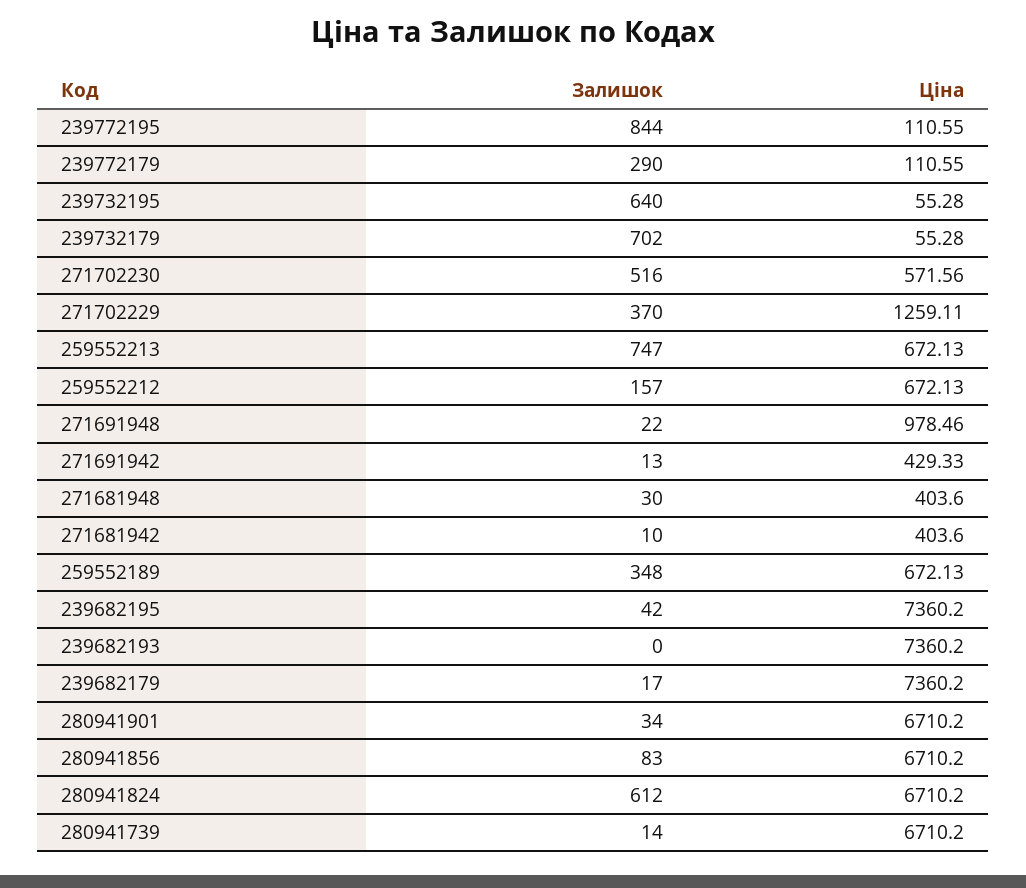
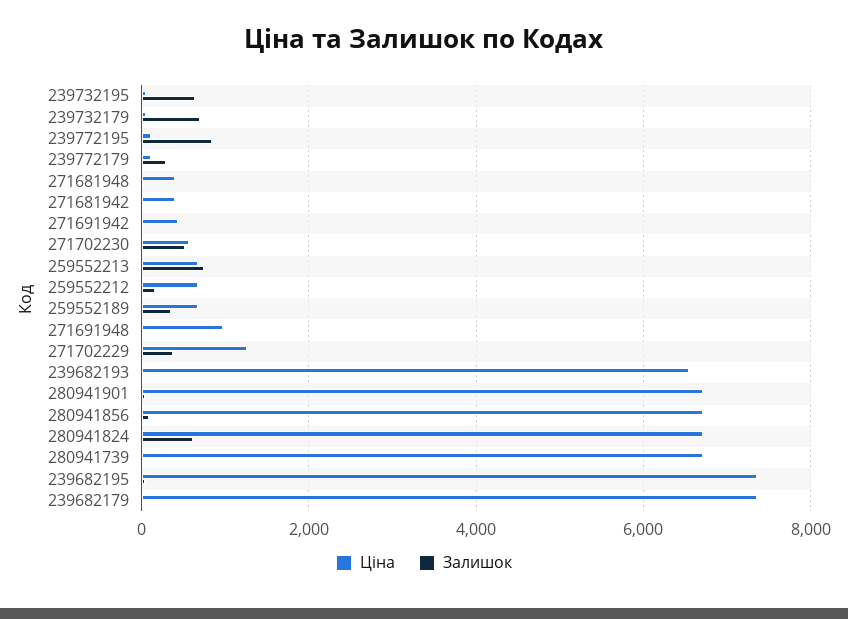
  {
    "Залишок": {
      "239772195": 844,
      "239772179": 290,
      "239732195": 640,
      "239732179": 702,
      "271702230": 516,
      "271702229": 370,
      "259552213": 747,
      "259552212": 157,
      "271691948": 22,
      "271691942": 13,
      "271681948": 30,
      "271681942": 10,
      "259552189": 348,
      "239682195": 42,
      "239682193": 0,
      "239682179": 17,
      "280941901": 34,
      "280941856": 83,
      "280941824": 612,
      "280941739": 14
    },
    "Ціна": {
      "239772195": 110.55,
      "239772179": 110.55,
      "239732195": 55.28,
      "239732179": 55.28,
      "271702230": 571.56,
      "271702229": 1259.11,
      "259552213": 672.13,
      "259552212": 672.13,
      "271691948": 978.46,
      "271691942": 429.33,
      "271681948": 403.6,
      "271681942": 403.6,
      "259552189": 672.13,
      "239682195": 7360.2,
-     "239682193": 7360.2,
+     "239682193": 6600,
      "239682179": 7360.2,
      "280941901": 6710.2,
      "280941856": 6710.2,
      "280941824": 6710.2,
      "280941739": 6710.2
    }
  }

